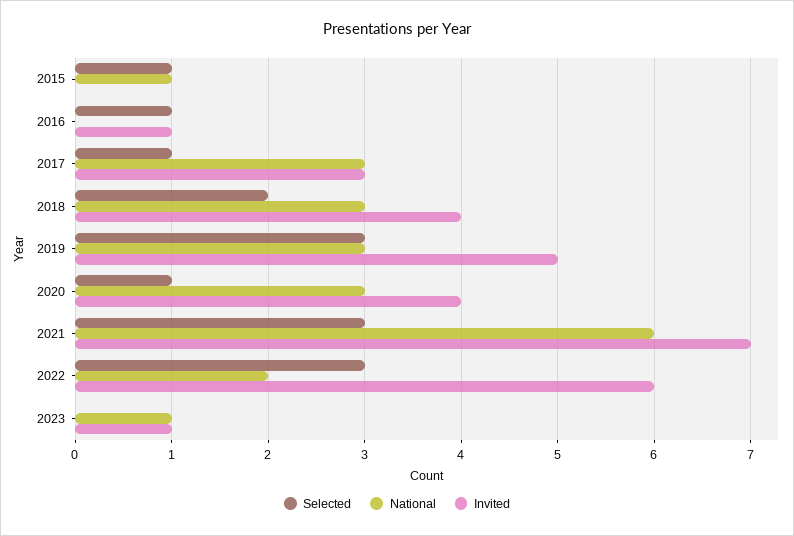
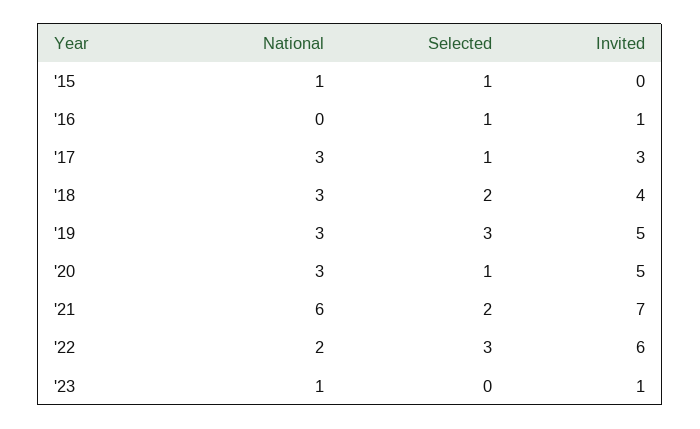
  {
    "Selected": {
      "2015": 1,
      "2016": 1,
      "2017": 1,
      "2018": 2,
      "2019": 3,
      "2020": 1,
-     "2021": 3,
+     "2021": 2,
      "2022": 3,
      "2023": 0
    },
    "National": {
      "2015": 1,
      "2016": 0,
      "2017": 3,
      "2018": 3,
      "2019": 3,
      "2020": 3,
      "2021": 6,
      "2022": 2,
      "2023": 1
    },
    "Invited": {
      "2015": 0,
      "2016": 1,
      "2017": 3,
      "2018": 4,
      "2019": 5,
-     "2020": 4,
+     "2020": 5,
      "2021": 7,
      "2022": 6,
      "2023": 1
    }
  }

